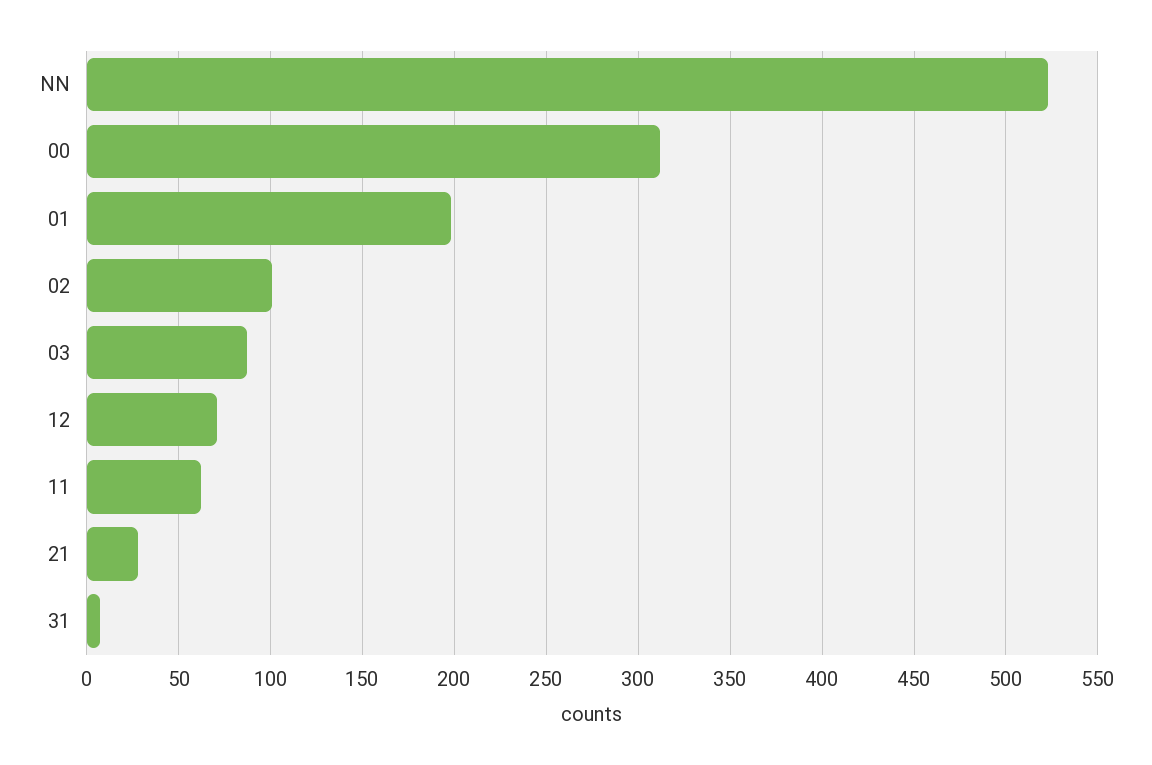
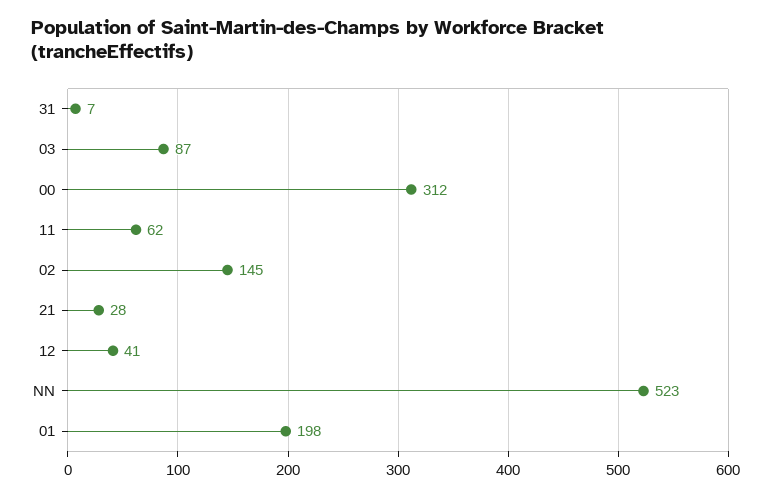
  {
    "NN": 523,
    "00": 312,
    "01": 198,
-   "02": 100,
+   "02": 145,
    "03": 87,
-   "12": 70,
+   "12": 41,
    "11": 62,
    "21": 28,
    "31": 7
  }

